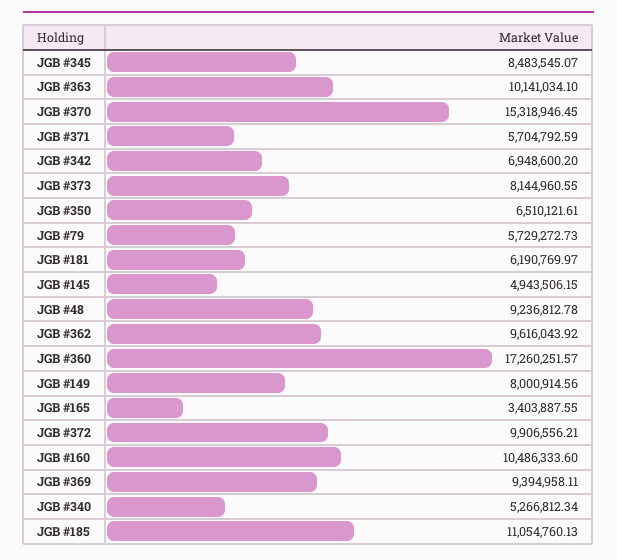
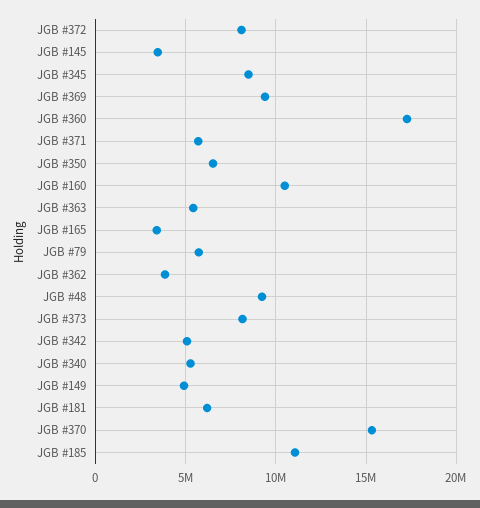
  {
    "JGB #345": 8483545.07,
-   "JGB #363": 10141034.1,
+   "JGB #363": 5500000,
    "JGB #370": 15318946.45,
    "JGB #371": 5704792.59,
-   "JGB #342": 6948600.2,
+   "JGB #342": 5000000,
    "JGB #373": 8144960.55,
    "JGB #350": 6510121.61,
    "JGB #79": 5729272.73,
    "JGB #181": 6190769.97,
-   "JGB #145": 4943506.15,
+   "JGB #145": 3500000,
    "JGB #48": 9236812.78,
-   "JGB #362": 9616043.92,
+   "JGB #362": 4000000,
    "JGB #360": 17260251.57,
-   "JGB #149": 8000914.56,
+   "JGB #149": 5000000,
    "JGB #165": 3403887.55,
-   "JGB #372": 9906556.21,
+   "JGB #372": 8000000,
    "JGB #160": 10486333.6,
    "JGB #369": 9394958.11,
    "JGB #340": 5266812.34,
    "JGB #185": 11054760.13
  }

